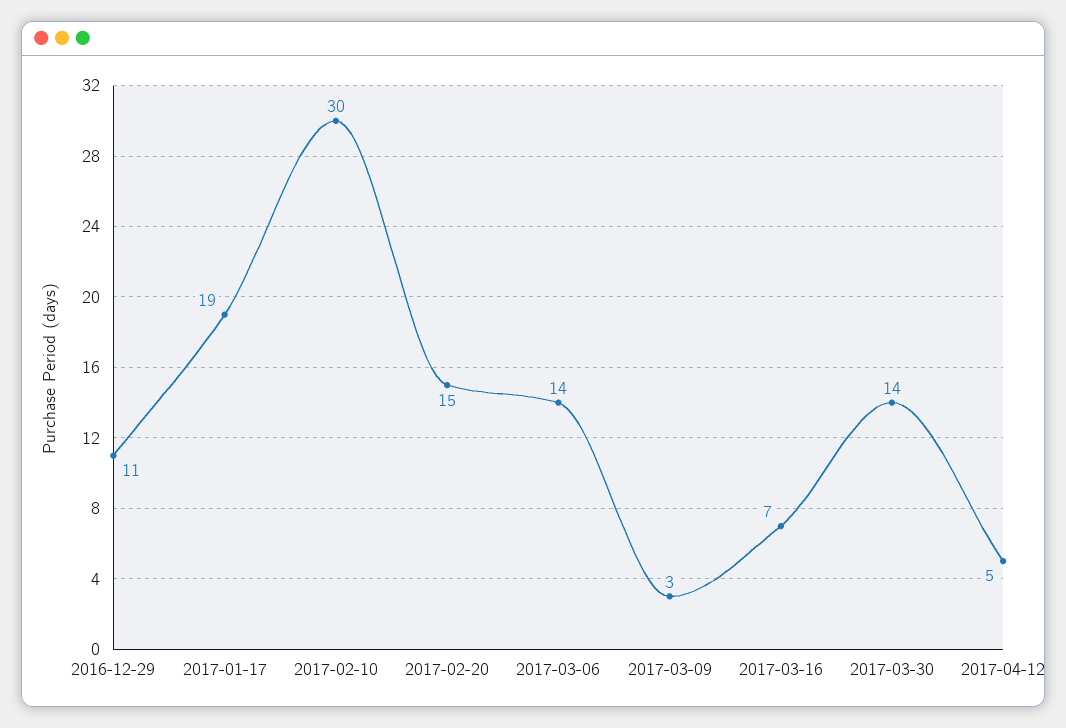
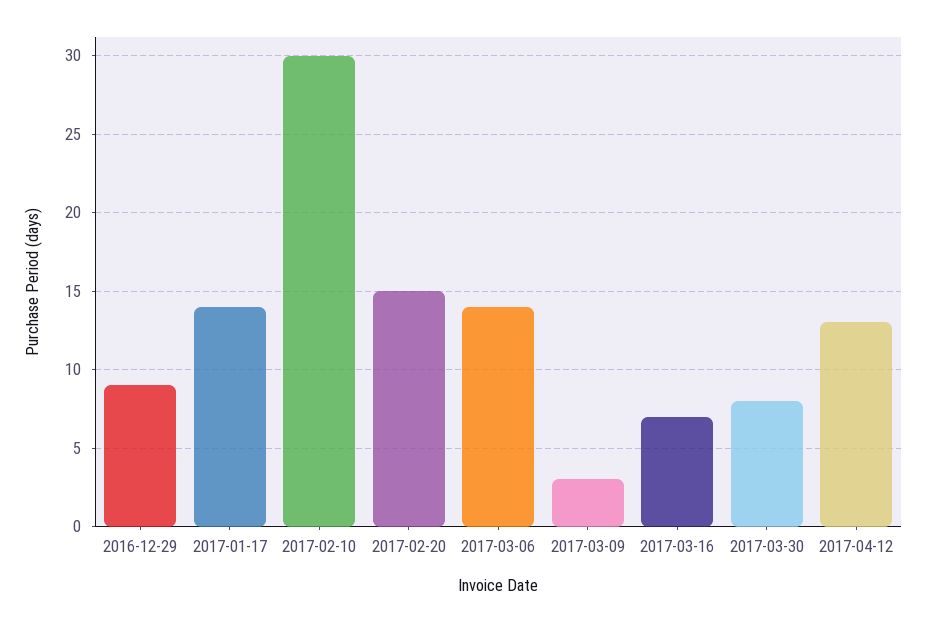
  {
-   "2016-12-29": 11,
+   "2016-12-29": 9,
-   "2017-01-17": 19,
+   "2017-01-17": 14,
    "2017-02-10": 30,
    "2017-02-20": 15,
    "2017-03-06": 14,
    "2017-03-09": 3,
    "2017-03-16": 7,
-   "2017-03-30": 14,
+   "2017-03-30": 8,
-   "2017-04-12": 5
+   "2017-04-12": 13
  }

